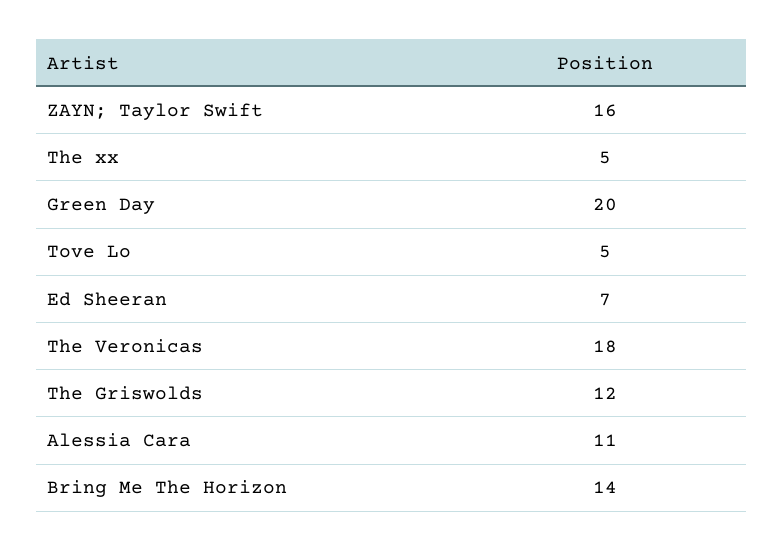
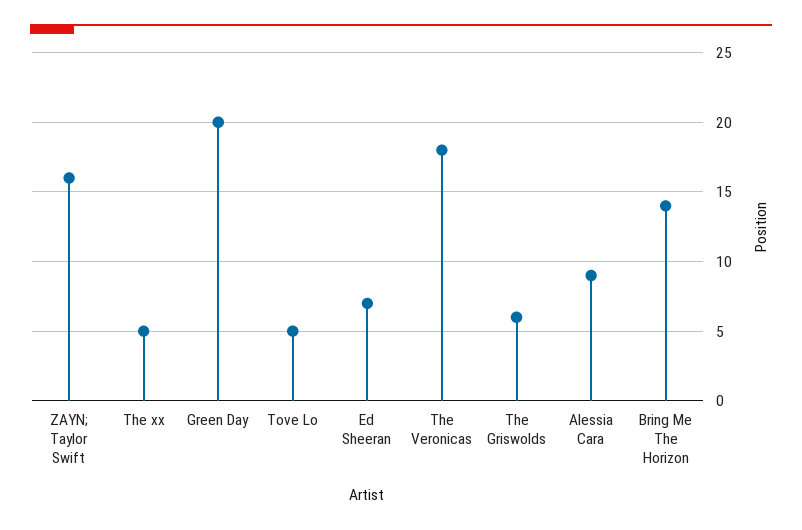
  {
    "ZAYN; Taylor Swift": 16,
    "The xx": 5,
    "Green Day": 20,
    "Tove Lo": 5,
    "Ed Sheeran": 7,
    "The Veronicas": 18,
-   "The Griswolds": 12,
+   "The Griswolds": 6,
-   "Alessia Cara": 11,
+   "Alessia Cara": 9,
    "Bring Me The Horizon": 14
  }

